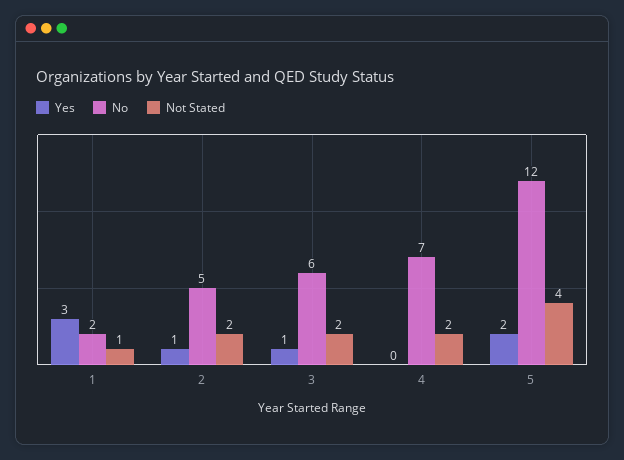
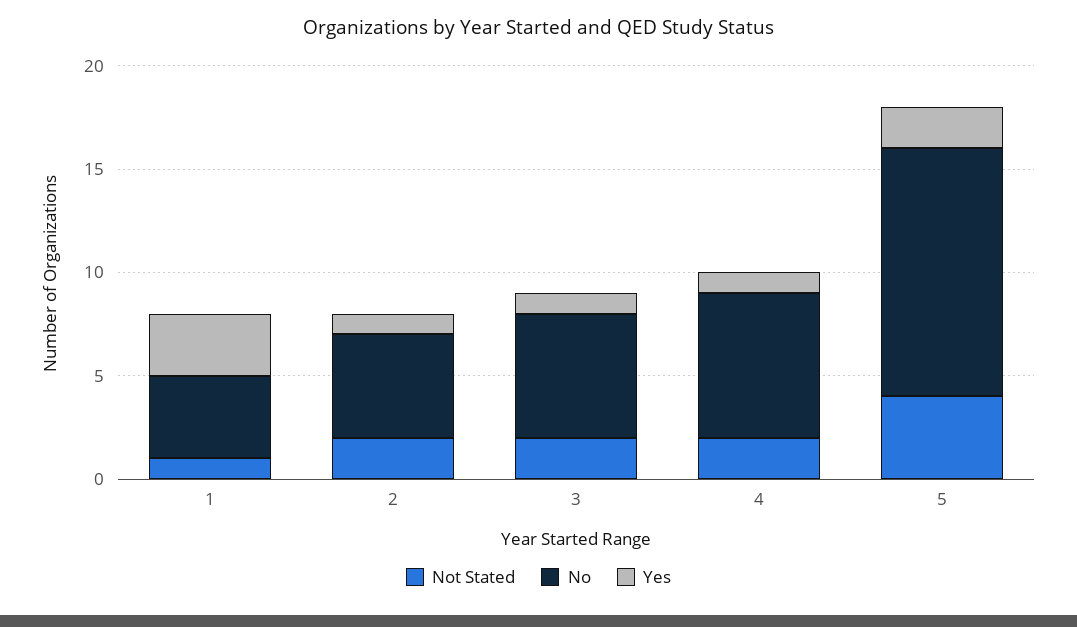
  {
    "Yes": {
      "1": 3,
      "2": 1,
      "3": 1,
-     "4": 0,
+     "4": 1,
      "5": 2
    },
    "No": {
-     "1": 2,
+     "1": 4,
      "2": 5,
      "3": 6,
      "4": 7,
      "5": 12
    },
    "Not Stated": {
      "1": 1,
      "2": 2,
      "3": 2,
      "4": 2,
      "5": 4
    }
  }

